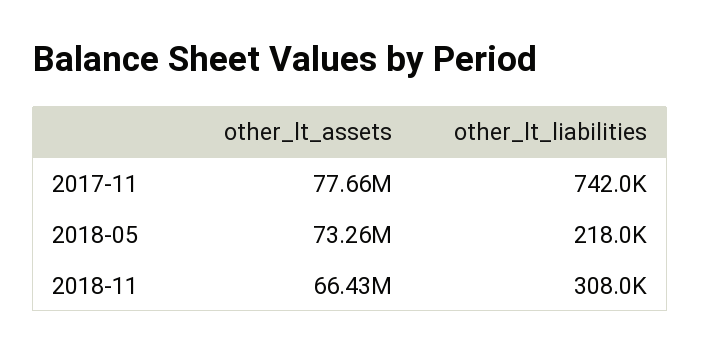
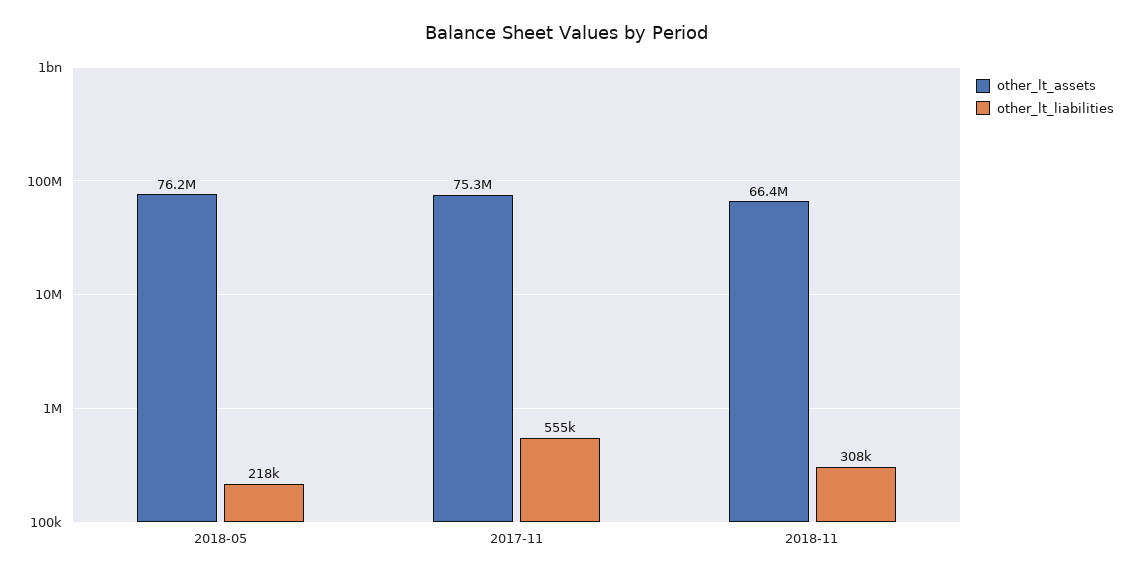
  {
    "other_lt_assets": {
-     "2017-11": 77660000,
+     "2017-11": 75300000,
-     "2018-05": 73260000,
+     "2018-05": 76200000,
      "2018-11": 66430000
    },
    "other_lt_liabilities": {
-     "2017-11": 742000,
+     "2017-11": 555000,
      "2018-05": 218000,
      "2018-11": 308000
    }
  }

